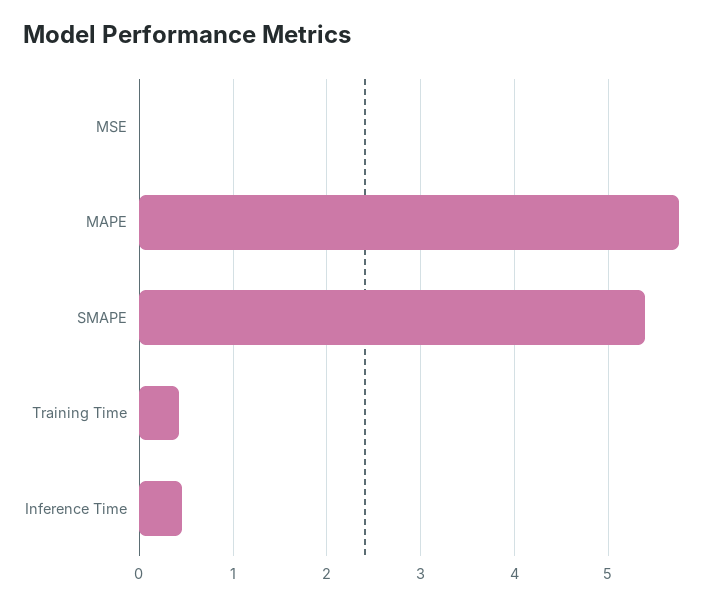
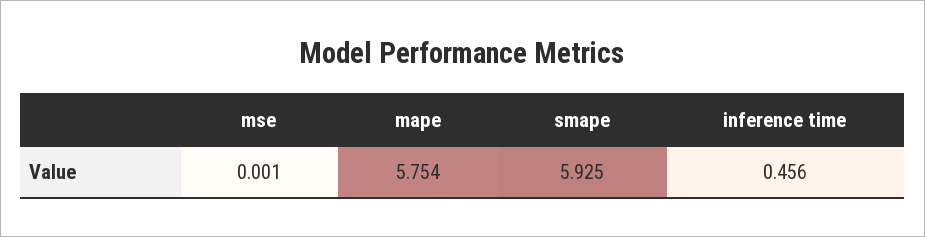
  {
    "MSE": 0.001,
    "MAPE": 5.754,
-   "SMAPE": 5.4,
+   "SMAPE": 5.925,
-   "Training Time": 0.4,
    "Inference Time": 0.456
  }

